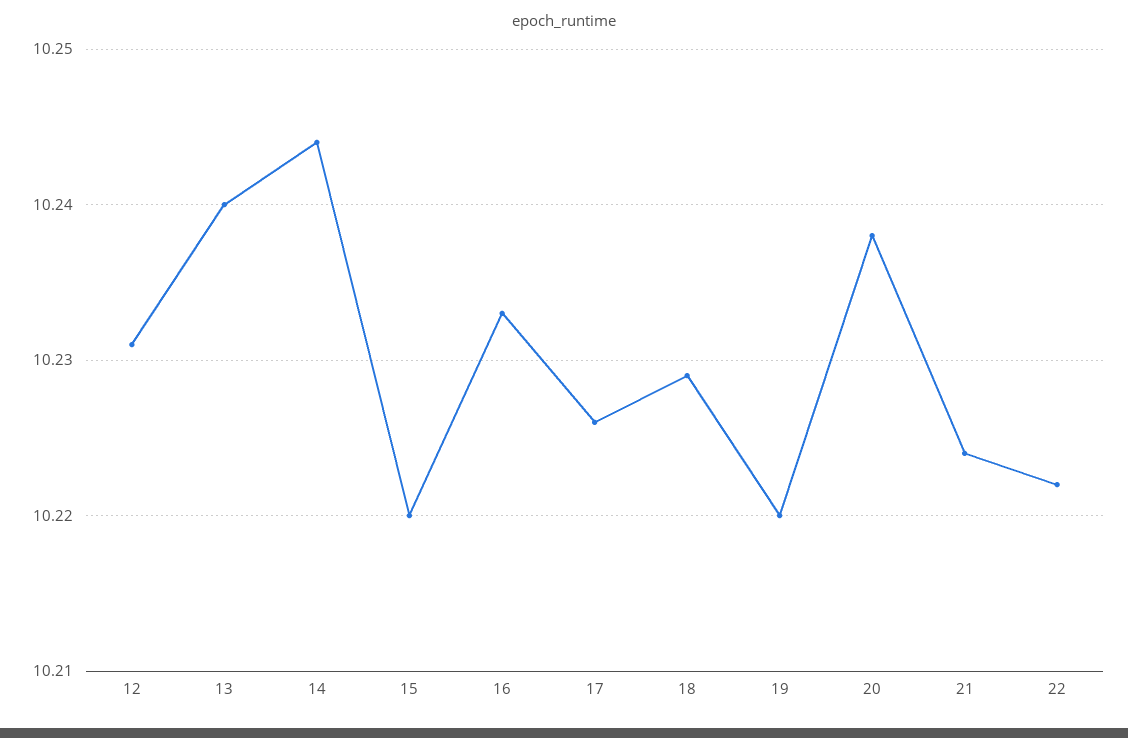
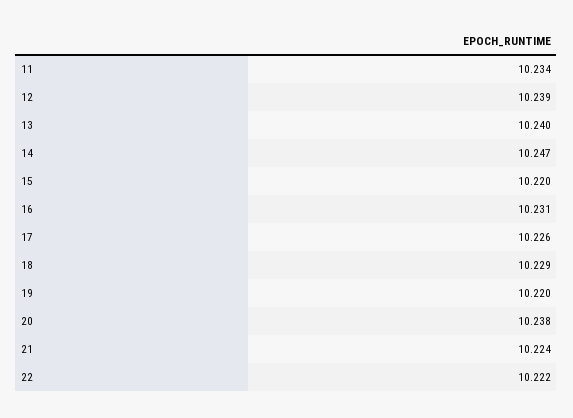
  {
-   "12": 10.231,
+   "12": 10.239,
    "13": 10.24,
-   "14": 10.244,
+   "14": 10.247,
    "15": 10.22,
-   "16": 10.233,
+   "16": 10.231,
    "17": 10.226,
    "18": 10.229,
    "19": 10.22,
    "20": 10.238,
    "21": 10.224,
-   "22": 10.222
+   "22": 10.222,
+   "11": 10.234
  }

